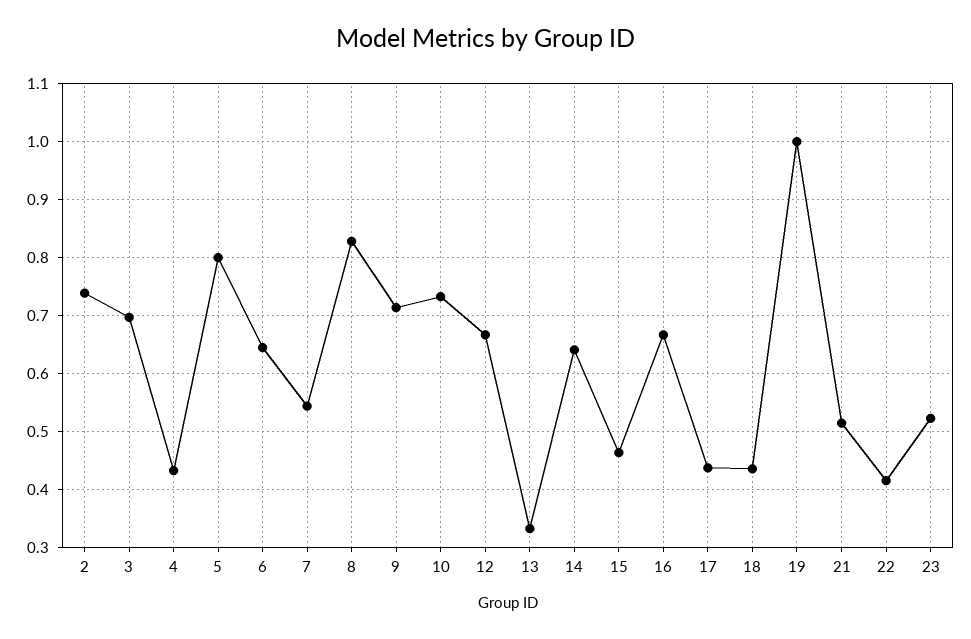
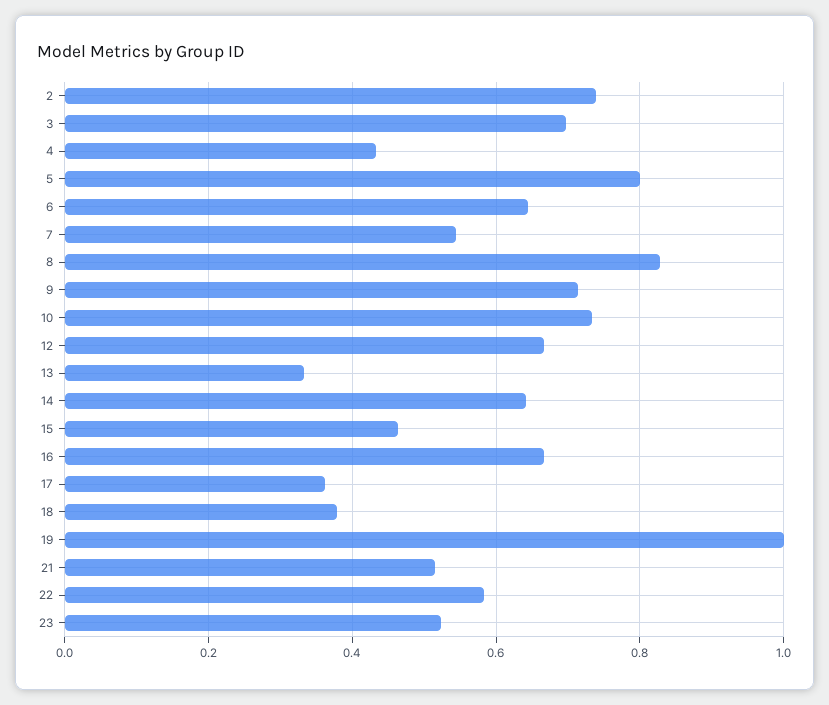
  {
    "2": 0.74,
    "3": 0.7,
    "4": 0.44,
    "5": 0.8,
    "6": 0.64,
    "7": 0.54,
    "8": 0.82,
    "9": 0.72,
    "10": 0.74,
    "12": 0.66,
    "13": 0.34,
    "14": 0.64,
    "15": 0.46,
    "16": 0.66,
-   "17": 0.44,
+   "17": 0.36,
-   "18": 0.44,
+   "18": 0.38,
    "19": 1,
    "21": 0.52,
-   "22": 0.42,
+   "22": 0.58,
    "23": 0.52
  }

